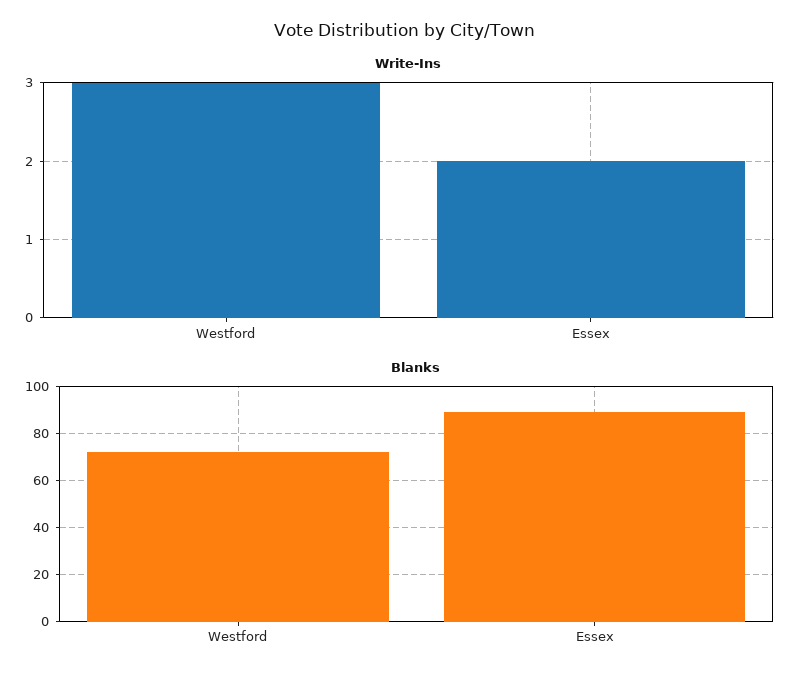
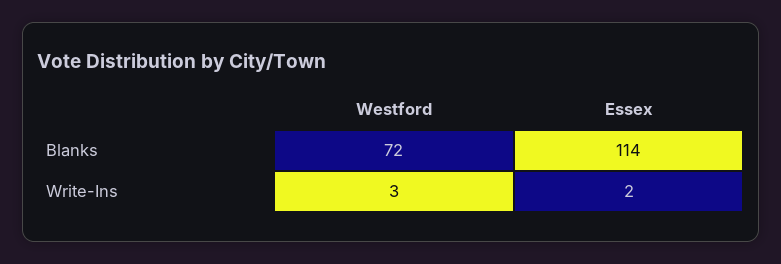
  {
    "Write-Ins": {
      "Westford": 3,
      "Essex": 2
    },
    "Blanks": {
      "Westford": 72,
-     "Essex": 90
+     "Essex": 114
    }
  }

